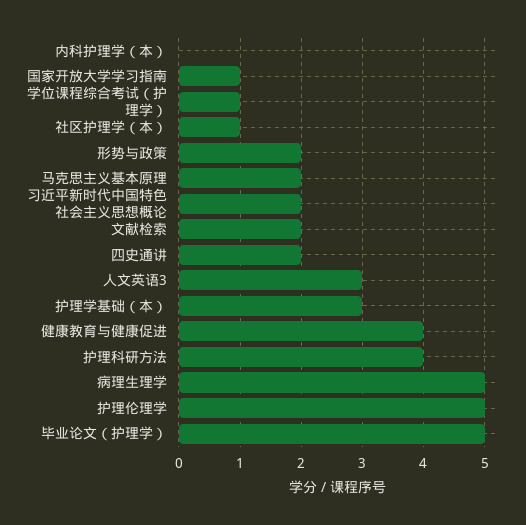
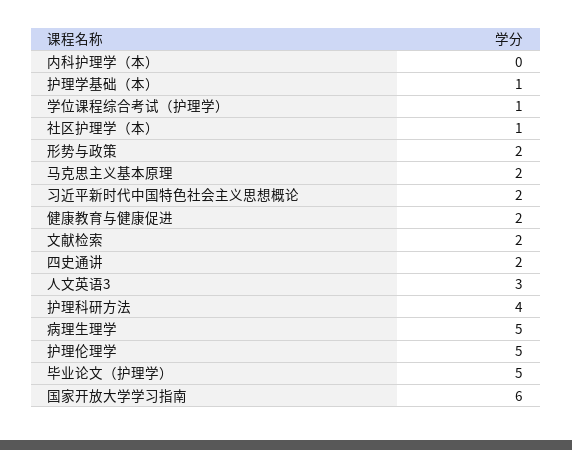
  {
    "内科护理学（本）": 0,
-   "国家开放大学学习指南": 1,
+   "国家开放大学学习指南": 6,
    "学位课程综合考试（护理学）": 1,
    "社区护理学（本）": 1,
    "形势与政策": 2,
    "马克思主义基本原理": 2,
    "习近平新时代中国特色社会主义思想概论": 2,
    "文献检索": 2,
    "四史通讲": 2,
    "人文英语3": 3,
-   "护理学基础（本）": 3,
+   "护理学基础（本）": 1,
-   "健康教育与健康促进": 4,
+   "健康教育与健康促进": 2,
    "护理科研方法": 4,
    "病理生理学": 5,
    "护理伦理学": 5,
    "毕业论文（护理学）": 5
  }

